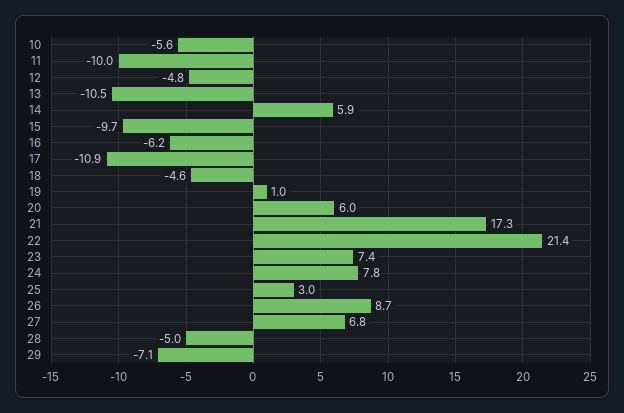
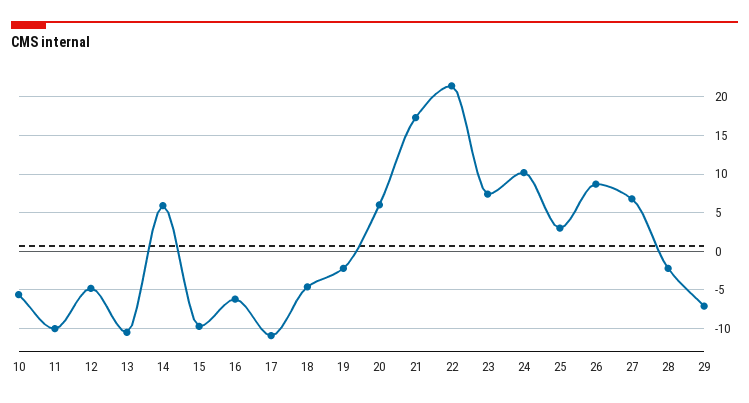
  {
    "10": -5.6,
    "11": -10,
    "12": -4.8,
    "13": -10.5,
    "14": 5.9,
    "15": -9.7,
    "16": -6.2,
    "17": -10.9,
    "18": -4.6,
-   "19": 1,
+   "19": -2,
    "20": 6,
    "21": 17.3,
    "22": 21.4,
    "23": 7.4,
-   "24": 7.8,
+   "24": 10,
    "25": 3,
    "26": 8.7,
    "27": 6.8,
-   "28": -5,
+   "28": -2,
    "29": -7.1
  }

